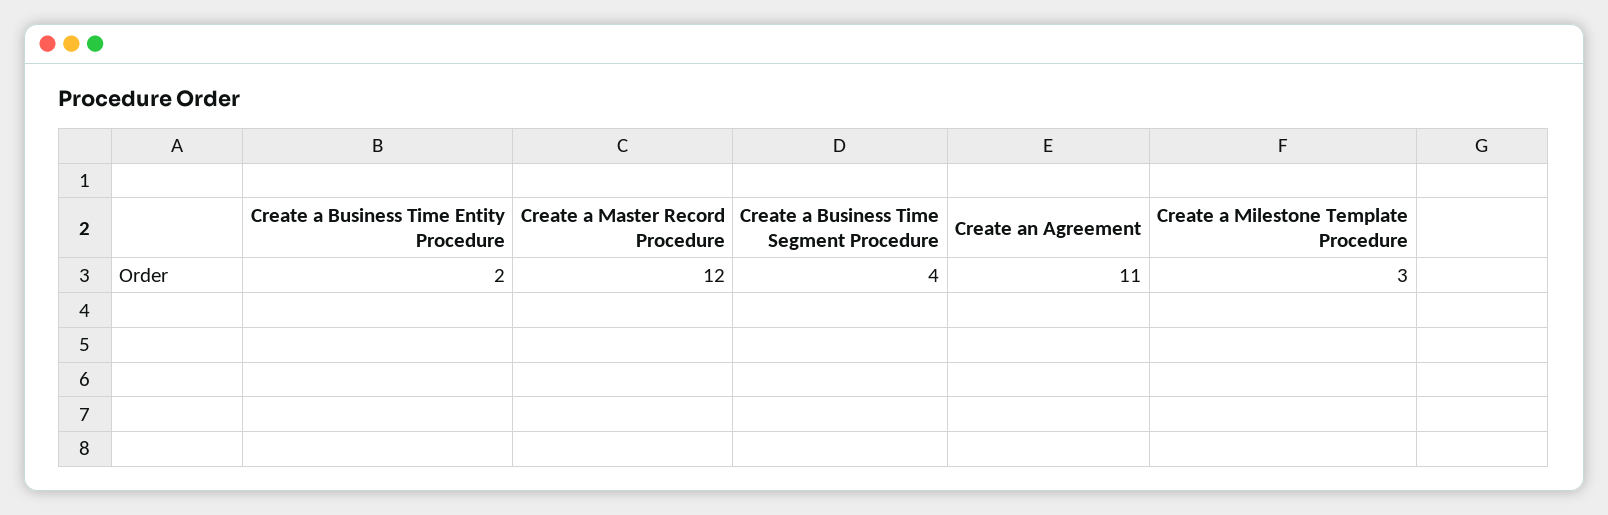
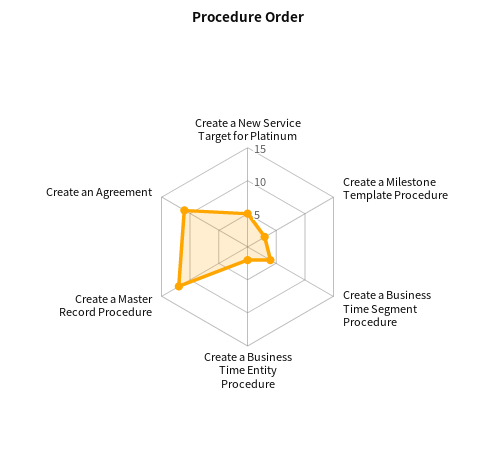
  {
    "Create a Business Time Entity Procedure": 2,
    "Create a Master Record Procedure": 12,
    "Create a Business Time Segment Procedure": 4,
    "Create an Agreement": 11,
-   "Create a Milestone Template Procedure": 3
+   "Create a Milestone Template Procedure": 3,
+   "Create a New Service Target for Platinum": 5
  }

